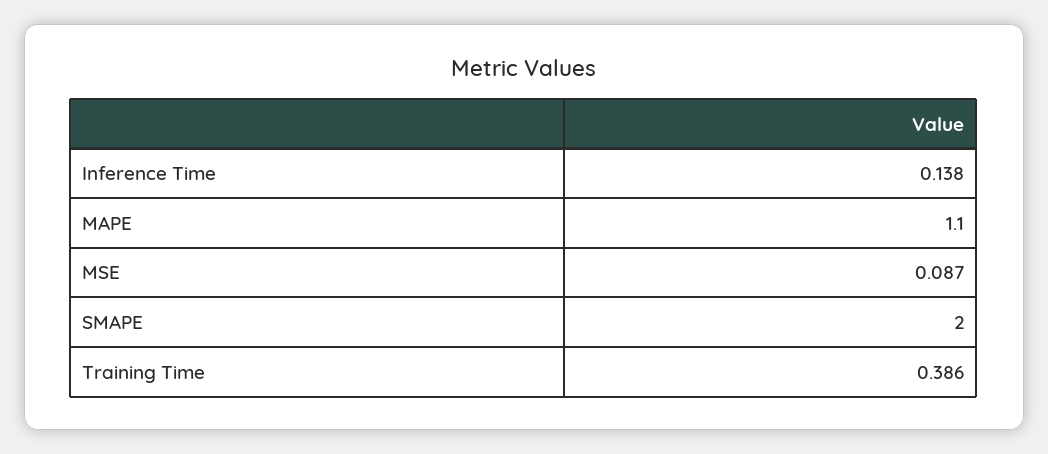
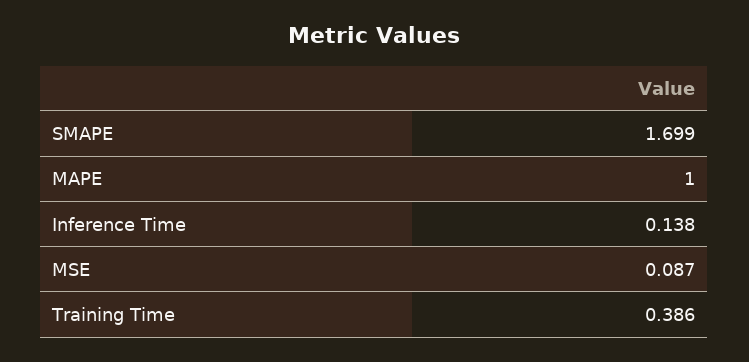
  {
    "Inference Time": 0.138,
-   "MAPE": 1.1,
+   "MAPE": 1,
    "MSE": 0.087,
-   "SMAPE": 2,
+   "SMAPE": 1.699,
    "Training Time": 0.386
  }

